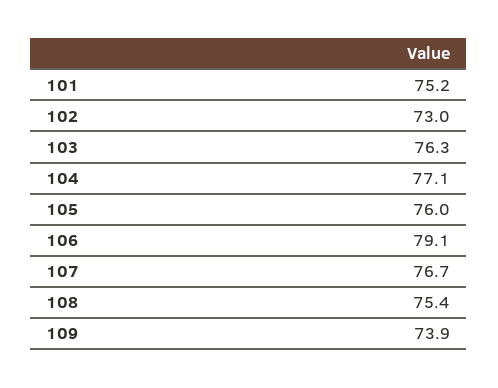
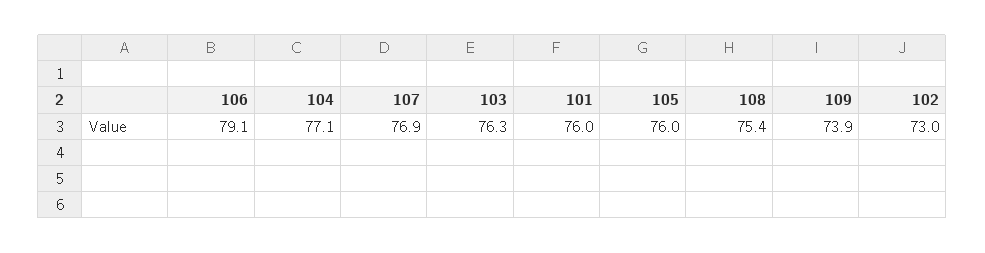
  {
-   "101": 75.2,
+   "101": 76,
    "102": 73,
    "103": 76.3,
    "104": 77.1,
    "105": 76,
    "106": 79.1,
-   "107": 76.7,
+   "107": 76.9,
    "108": 75.4,
    "109": 73.9
  }

